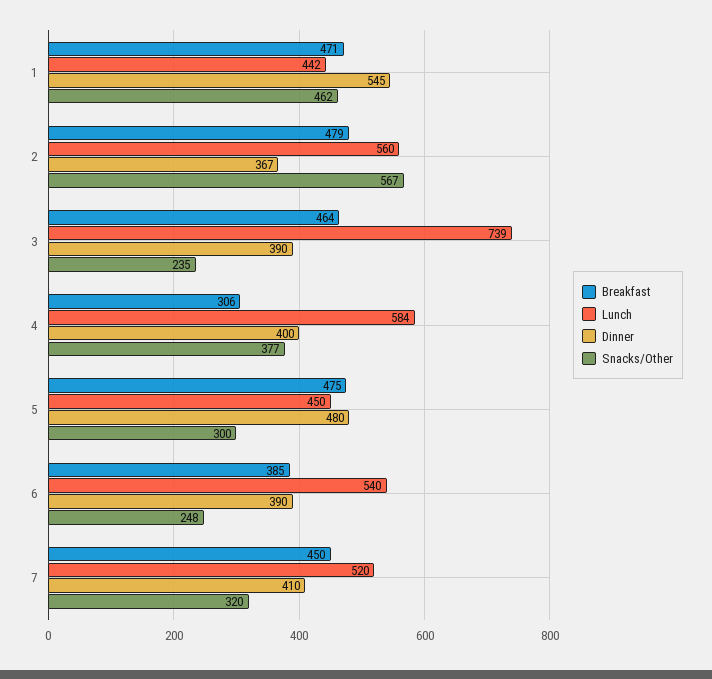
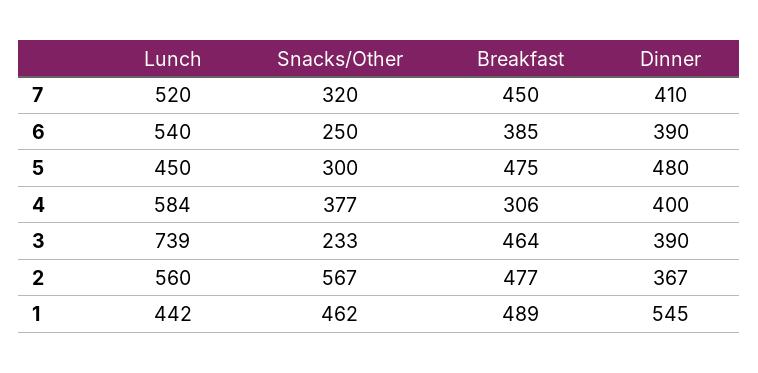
  {
    "Breakfast": {
-     "1": 471,
+     "1": 489,
-     "2": 479,
+     "2": 477,
      "3": 464,
      "4": 306,
      "5": 475,
      "6": 385,
      "7": 450
    },
    "Lunch": {
      "1": 442,
      "2": 560,
      "3": 739,
      "4": 584,
      "5": 450,
      "6": 540,
      "7": 520
    },
    "Dinner": {
      "1": 545,
      "2": 367,
      "3": 390,
      "4": 400,
      "5": 480,
      "6": 390,
      "7": 410
    },
    "Snacks/Other": {
      "1": 462,
      "2": 567,
-     "3": 235,
+     "3": 233,
      "4": 377,
      "5": 300,
-     "6": 248,
+     "6": 250,
      "7": 320
    }
  }

